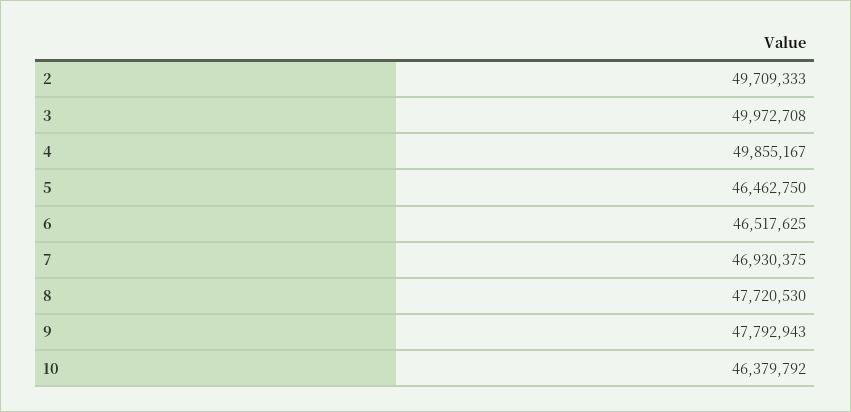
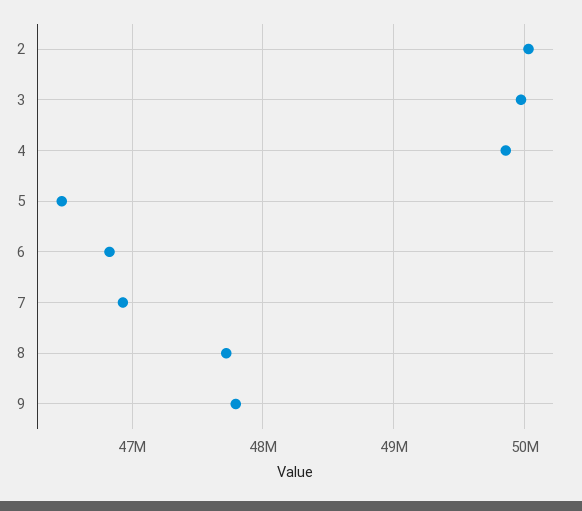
  {
-   "2": 49709333,
+   "2": 50000000,
    "3": 49972708,
    "4": 49855167,
    "5": 46462750,
-   "6": 46517625,
+   "6": 46800000,
    "7": 46930375,
    "8": 47720530,
-   "9": 47792943,
+   "9": 47792943
-   "10": 46379792
  }

